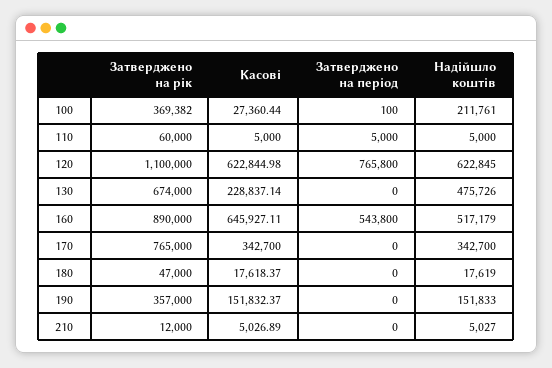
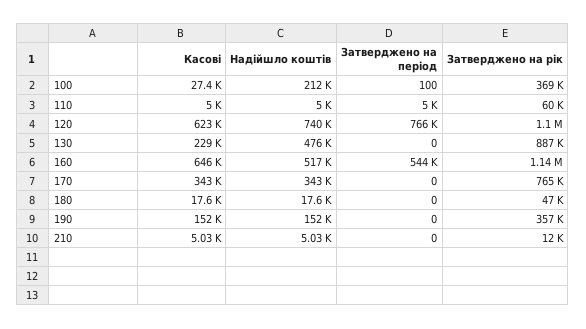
  {
    "Затверджено на рік": {
      "100": 369382,
      "110": 60000,
      "120": 1100000,
-     "130": 674000,
+     "130": 887000,
-     "160": 890000,
+     "160": 1140000,
      "170": 765000,
      "180": 47000,
      "190": 357000,
      "210": 12000
    },
    "Касові": {
      "100": 27360.44,
      "110": 5000,
      "120": 622844.98,
      "130": 228837.14,
      "160": 645927.11,
      "170": 342700,
      "180": 17618.37,
      "190": 151832.37,
      "210": 5026.89
    },
    "Затверджено на період": {
      "100": 100,
      "110": 5000,
      "120": 765800,
      "130": 0,
      "160": 543800,
      "170": 0,
      "180": 0,
      "190": 0,
      "210": 0
    },
    "Надійшло коштів": {
      "100": 211761,
      "110": 5000,
-     "120": 622845,
+     "120": 740000,
      "130": 475726,
      "160": 517179,
      "170": 342700,
      "180": 17619,
      "190": 151833,
      "210": 5027
    }
  }

